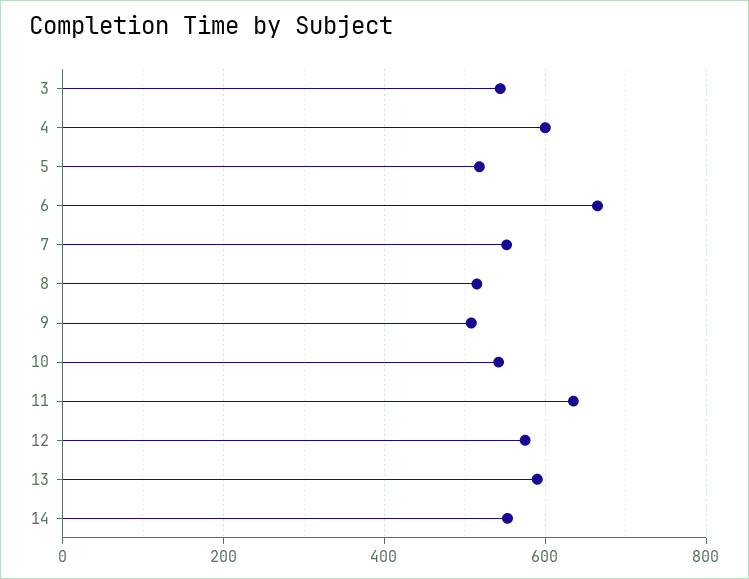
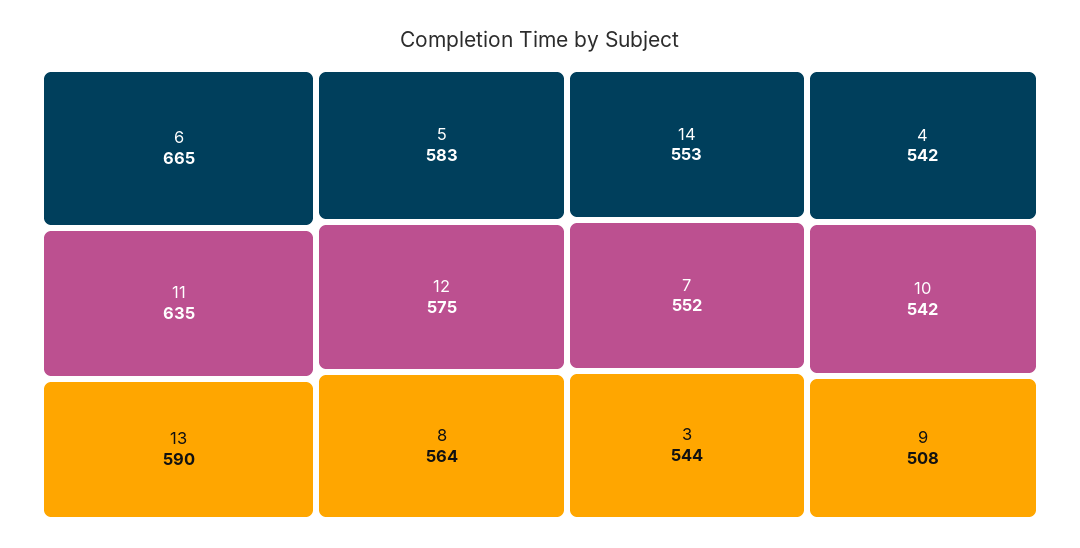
  {
    "3": 544,
-   "4": 600,
+   "4": 542,
-   "5": 520,
+   "5": 583,
    "6": 665,
    "7": 552,
-   "8": 520,
+   "8": 564,
    "9": 508,
    "10": 542,
    "11": 635,
    "12": 575,
    "13": 590,
    "14": 553
  }

